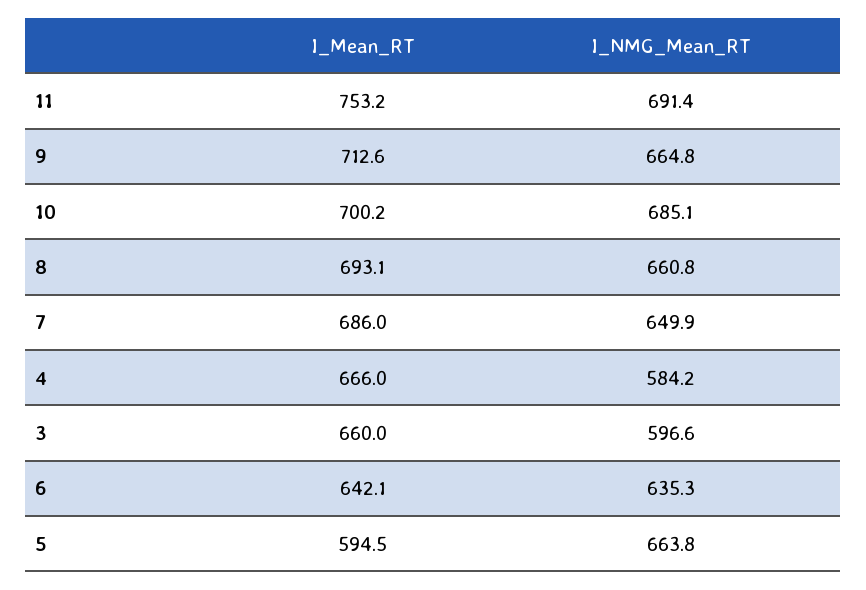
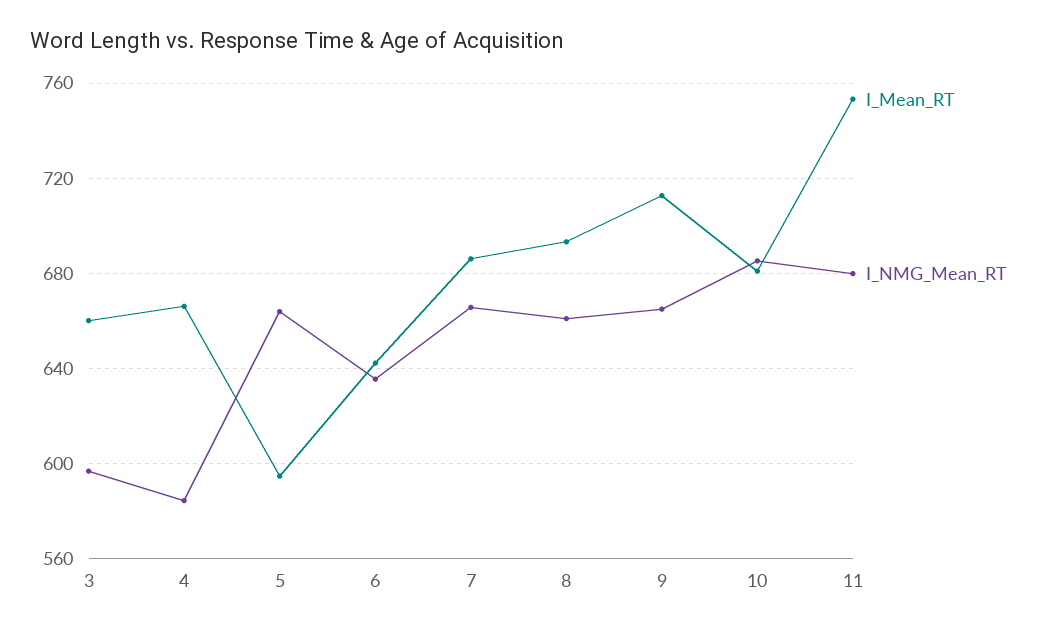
  {
    "I_Mean_RT": {
      "11": 753.2,
      "9": 712.6,
-     "10": 700.2,
+     "10": 680,
      "8": 693.1,
      "7": 686,
      "4": 666,
      "3": 660,
      "6": 642.1,
      "5": 594.5
    },
    "I_NMG_Mean_RT": {
-     "11": 691.4,
+     "11": 680,
      "9": 664.8,
      "10": 685.1,
      "8": 660.8,
-     "7": 649.9,
+     "7": 665,
      "4": 584.2,
      "3": 596.6,
      "6": 635.3,
      "5": 663.8
    }
  }

